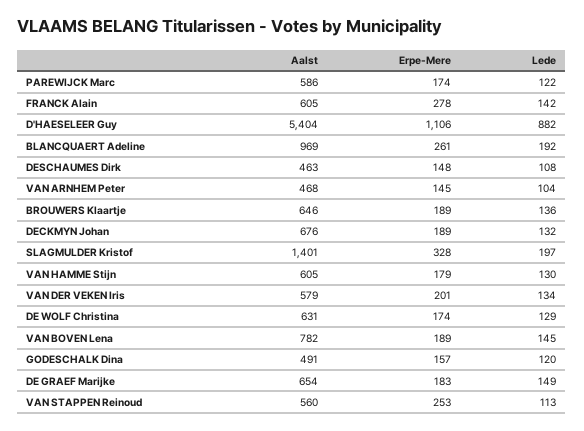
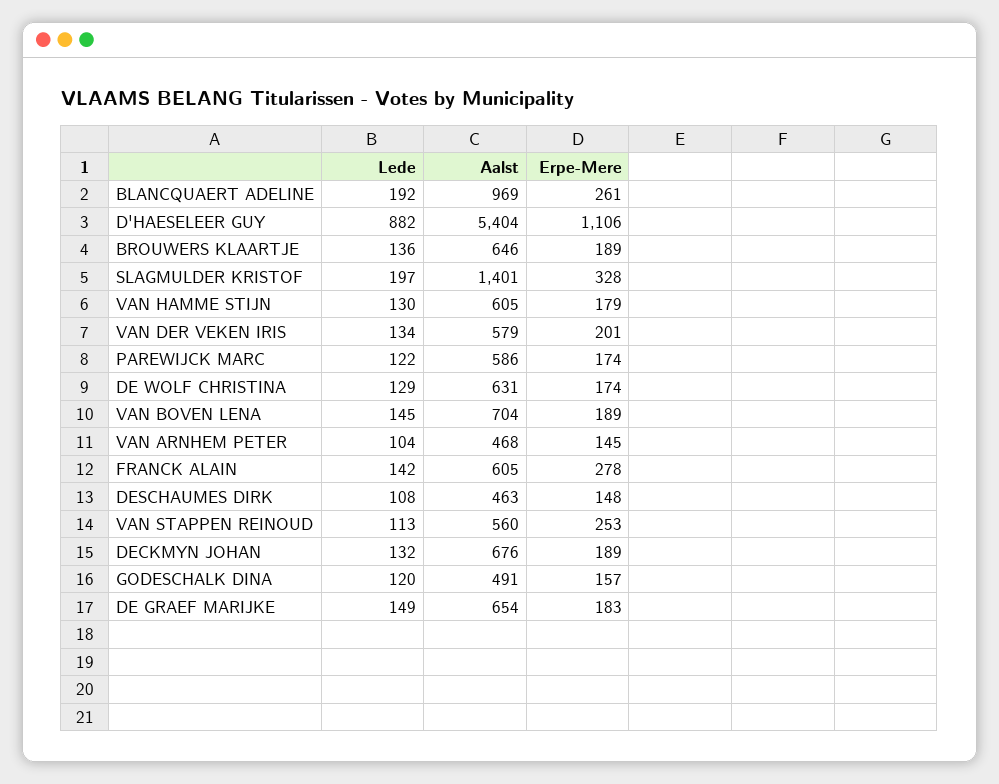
  {
    "Aalst": {
      "PAREWIJCK Marc": 586,
      "FRANCK Alain": 605,
      "D'HAESELEER Guy": 5404,
      "BLANCQUAERT Adeline": 969,
      "DESCHAUMES Dirk": 463,
      "VAN ARNHEM Peter": 468,
      "BROUWERS Klaartje": 646,
      "DECKMYN Johan": 676,
      "SLAGMULDER Kristof": 1401,
      "VAN HAMME Stijn": 605,
      "VAN DER VEKEN Iris": 579,
      "DE WOLF Christina": 631,
-     "VAN BOVEN Lena": 782,
+     "VAN BOVEN Lena": 704,
      "GODESCHALK Dina": 491,
      "DE GRAEF Marijke": 654,
      "VAN STAPPEN Reinoud": 560
    },
    "Erpe-Mere": {
      "PAREWIJCK Marc": 174,
      "FRANCK Alain": 278,
      "D'HAESELEER Guy": 1106,
      "BLANCQUAERT Adeline": 261,
      "DESCHAUMES Dirk": 148,
      "VAN ARNHEM Peter": 145,
      "BROUWERS Klaartje": 189,
      "DECKMYN Johan": 189,
      "SLAGMULDER Kristof": 328,
      "VAN HAMME Stijn": 179,
      "VAN DER VEKEN Iris": 201,
      "DE WOLF Christina": 174,
      "VAN BOVEN Lena": 189,
      "GODESCHALK Dina": 157,
      "DE GRAEF Marijke": 183,
      "VAN STAPPEN Reinoud": 253
    },
    "Lede": {
      "PAREWIJCK Marc": 122,
      "FRANCK Alain": 142,
      "D'HAESELEER Guy": 882,
      "BLANCQUAERT Adeline": 192,
      "DESCHAUMES Dirk": 108,
      "VAN ARNHEM Peter": 104,
      "BROUWERS Klaartje": 136,
      "DECKMYN Johan": 132,
      "SLAGMULDER Kristof": 197,
      "VAN HAMME Stijn": 130,
      "VAN DER VEKEN Iris": 134,
      "DE WOLF Christina": 129,
      "VAN BOVEN Lena": 145,
      "GODESCHALK Dina": 120,
      "DE GRAEF Marijke": 149,
      "VAN STAPPEN Reinoud": 113
    }
  }

